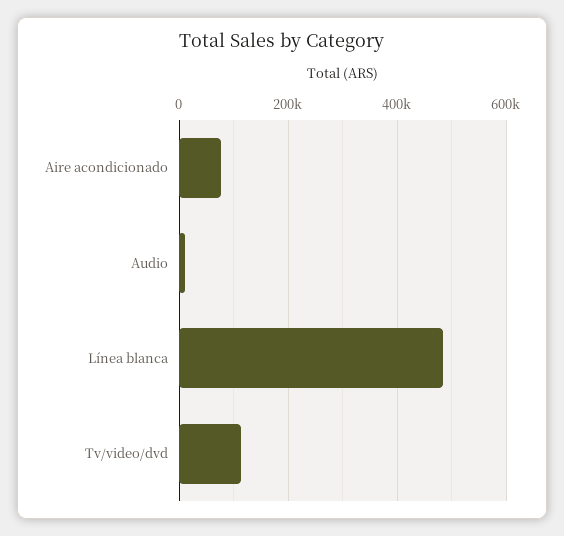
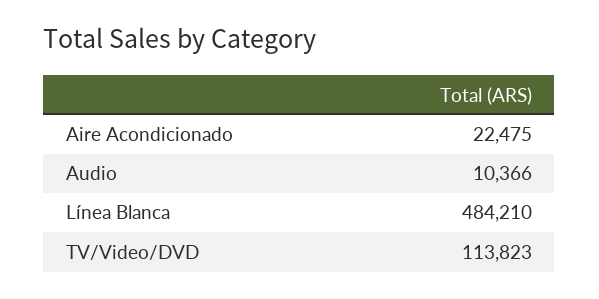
  {
-   "Aire acondicionado": 80000,
+   "Aire acondicionado": 22475,
    "Audio": 10366,
    "Línea blanca": 484210,
    "Tv/video/dvd": 113823
  }

